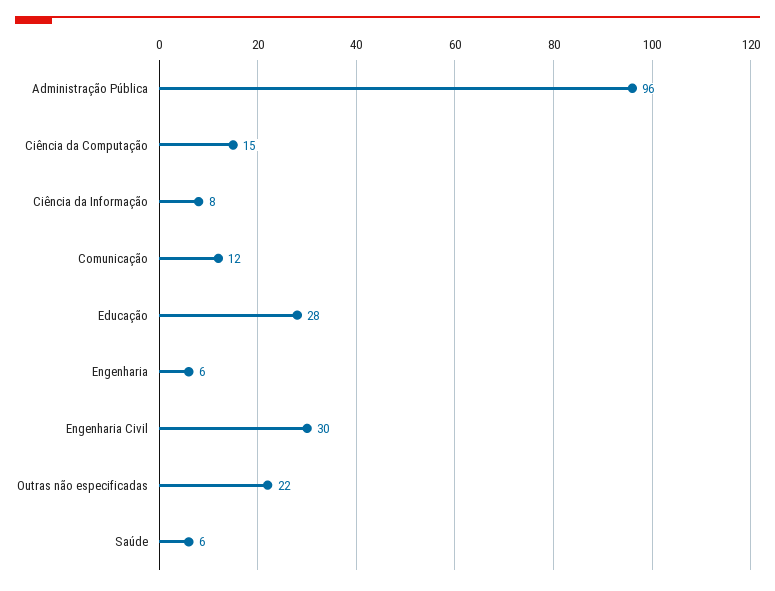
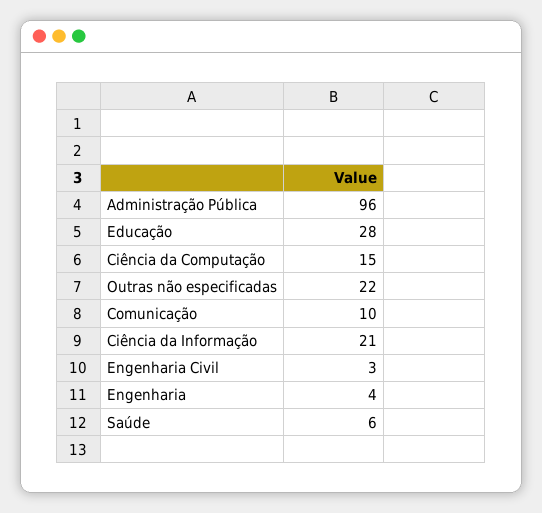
  {
    "Administração Pública": 96,
    "Ciência da Computação": 15,
-   "Ciência da Informação": 8,
+   "Ciência da Informação": 21,
-   "Comunicação": 12,
+   "Comunicação": 10,
    "Educação": 28,
-   "Engenharia": 6,
+   "Engenharia": 4,
-   "Engenharia Civil": 30,
+   "Engenharia Civil": 3,
    "Outras não especificadas": 22,
    "Saúde": 6
  }

